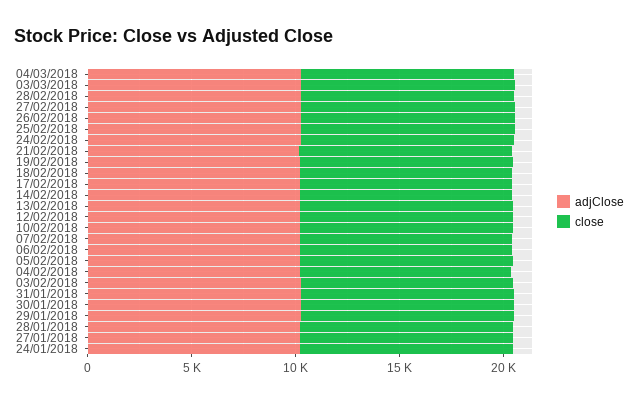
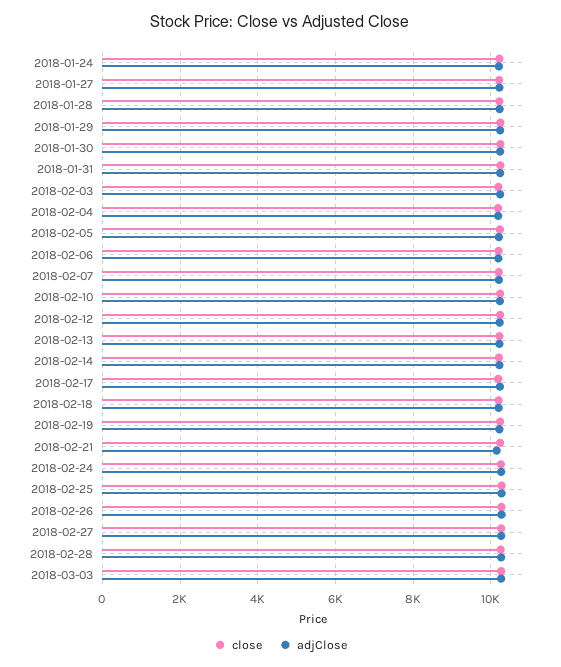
  {
    "adjClose": {
-     "04/03/2018": 10000,
      "03/03/2018": 10200,
      "28/02/2018": 10200,
      "27/02/2018": 10200,
      "26/02/2018": 10200,
      "25/02/2018": 10200,
      "24/02/2018": 10200,
      "21/02/2018": 10200,
      "19/02/2018": 10200,
      "18/02/2018": 10200,
      "17/02/2018": 10200,
      "14/02/2018": 10200,
      "13/02/2018": 10200,
      "12/02/2018": 10200,
      "10/02/2018": 10200,
      "07/02/2018": 10200,
      "06/02/2018": 10200,
      "05/02/2018": 10200,
      "04/02/2018": 10200,
      "03/02/2018": 10200,
      "31/01/2018": 10200,
      "30/01/2018": 10200,
      "29/01/2018": 10200,
      "28/01/2018": 10200,
      "27/01/2018": 10200,
      "24/01/2018": 10200
    },
    "close": {
-     "04/03/2018": 10000,
      "03/03/2018": 10200,
      "28/02/2018": 10200,
      "27/02/2018": 10200,
      "26/02/2018": 10200,
      "25/02/2018": 10200,
      "24/02/2018": 10200,
      "21/02/2018": 10200,
      "19/02/2018": 10200,
      "18/02/2018": 10200,
      "17/02/2018": 10200,
      "14/02/2018": 10200,
      "13/02/2018": 10200,
      "12/02/2018": 10200,
      "10/02/2018": 10200,
      "07/02/2018": 10200,
      "06/02/2018": 10200,
      "05/02/2018": 10200,
      "04/02/2018": 10200,
      "03/02/2018": 10200,
      "31/01/2018": 10200,
      "30/01/2018": 10200,
      "29/01/2018": 10200,
      "28/01/2018": 10200,
      "27/01/2018": 10200,
      "24/01/2018": 10200
    }
  }

